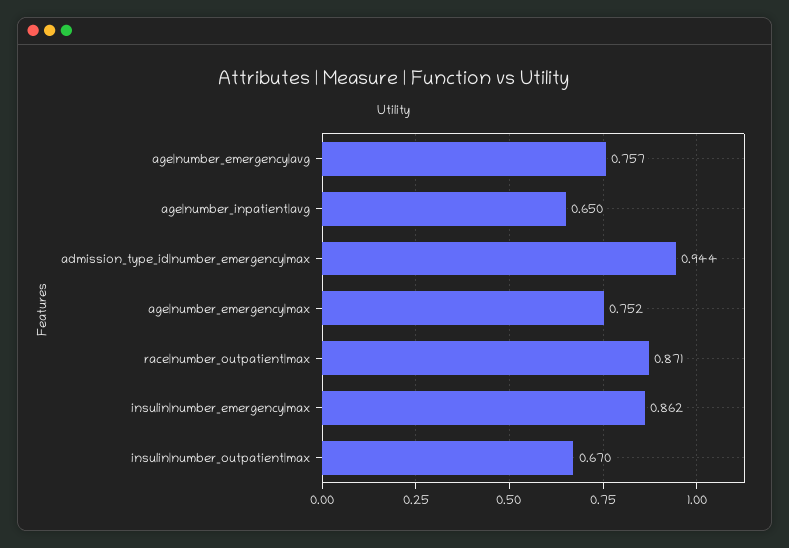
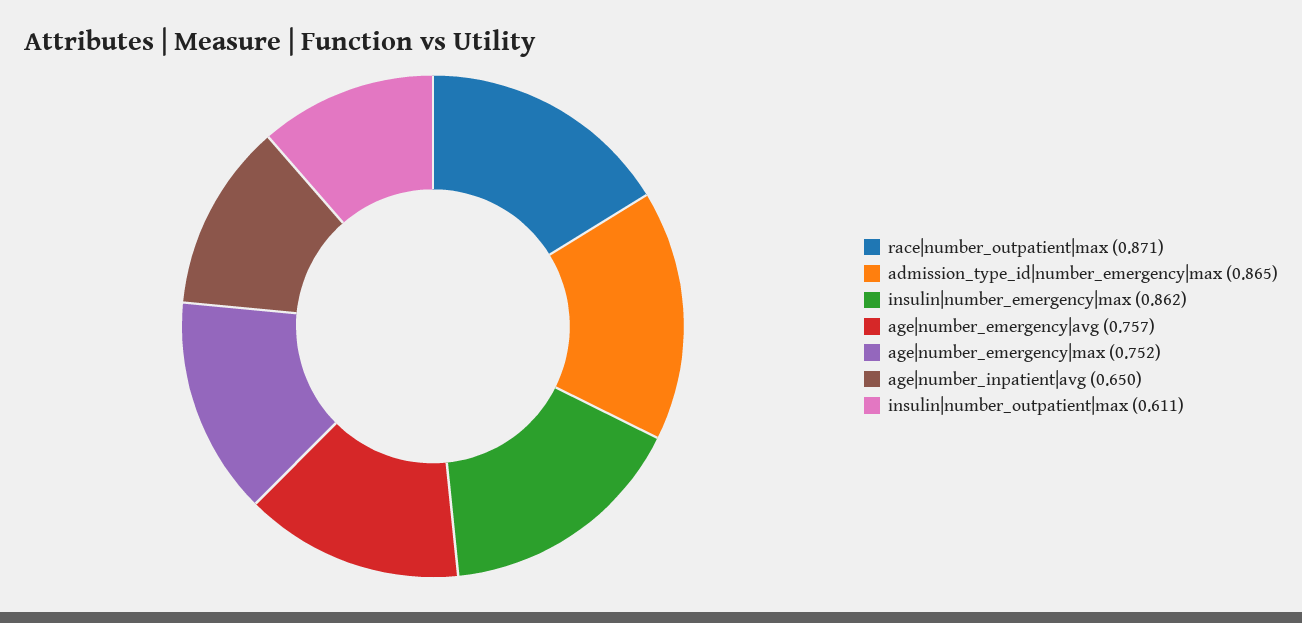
  {
    "age|number_emergency|avg": 0.757,
    "age|number_inpatient|avg": 0.65,
-   "admission_type_id|number_emergency|max": 0.944,
+   "admission_type_id|number_emergency|max": 0.865,
    "age|number_emergency|max": 0.752,
    "race|number_outpatient|max": 0.871,
    "insulin|number_emergency|max": 0.862,
-   "insulin|number_outpatient|max": 0.67
+   "insulin|number_outpatient|max": 0.611
  }

